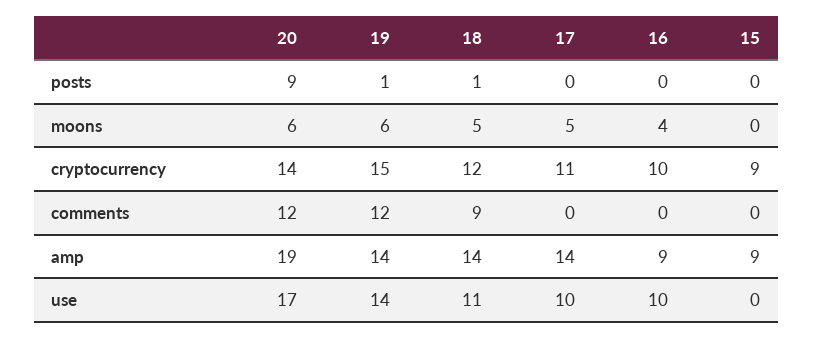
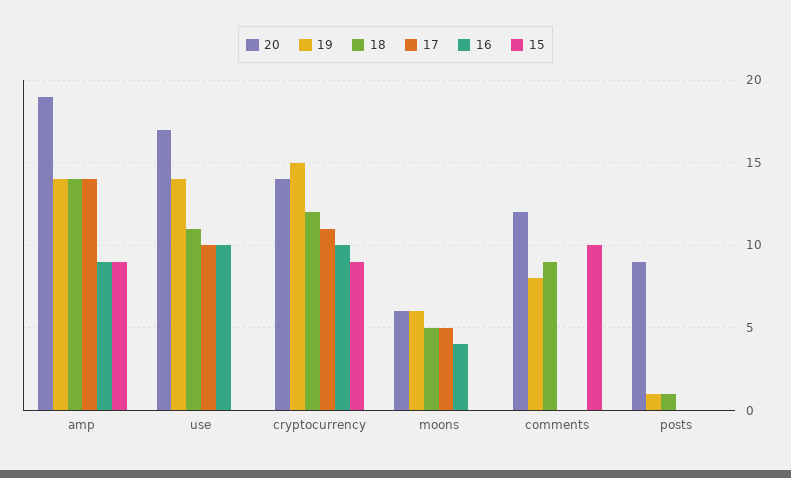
  {
    "20": {
      "posts": 9,
      "moons": 6,
      "cryptocurrency": 14,
      "comments": 12,
      "amp": 19,
      "use": 17
    },
    "19": {
      "posts": 1,
      "moons": 6,
      "cryptocurrency": 15,
-     "comments": 12,
+     "comments": 8,
      "amp": 14,
      "use": 14
    },
    "18": {
      "posts": 1,
      "moons": 5,
      "cryptocurrency": 12,
      "comments": 9,
      "amp": 14,
      "use": 11
    },
    "17": {
      "posts": 0,
      "moons": 5,
      "cryptocurrency": 11,
      "comments": 0,
      "amp": 14,
      "use": 10
    },
    "16": {
      "posts": 0,
      "moons": 4,
      "cryptocurrency": 10,
      "comments": 0,
      "amp": 9,
      "use": 10
    },
    "15": {
      "posts": 0,
      "moons": 0,
      "cryptocurrency": 9,
-     "comments": 0,
+     "comments": 10,
      "amp": 9,
      "use": 0
    }
  }

